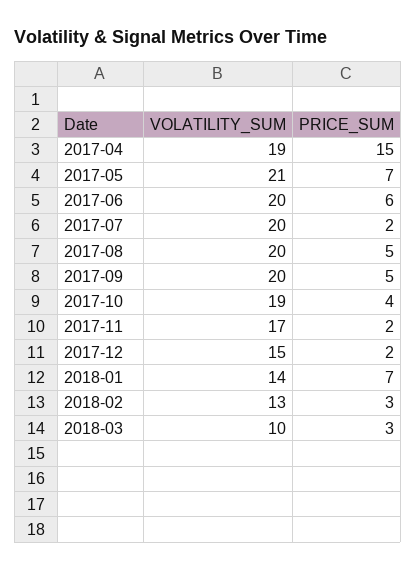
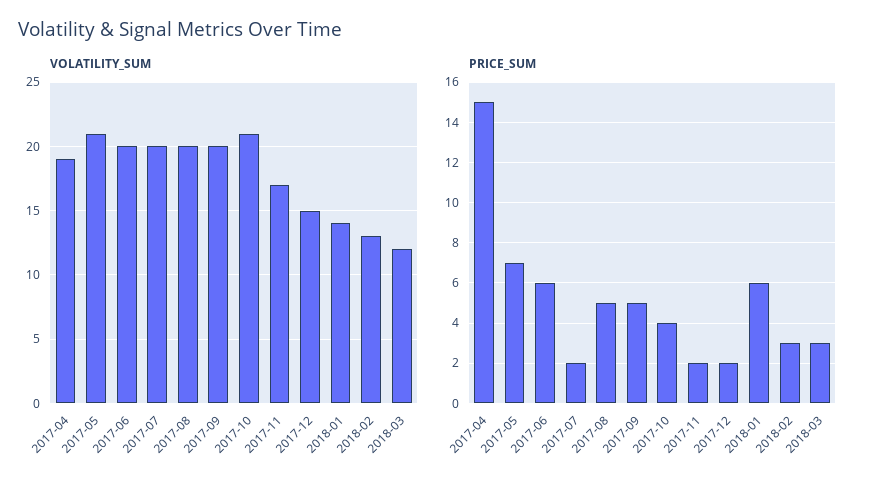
  {
    "VOLATILITY_SUM": {
      "2017-04": 19,
      "2017-05": 21,
      "2017-06": 20,
      "2017-07": 20,
      "2017-08": 20,
      "2017-09": 20,
-     "2017-10": 19,
+     "2017-10": 21,
      "2017-11": 17,
      "2017-12": 15,
      "2018-01": 14,
      "2018-02": 13,
-     "2018-03": 10
+     "2018-03": 12
    },
    "PRICE_SUM": {
      "2017-04": 15,
      "2017-05": 7,
      "2017-06": 6,
      "2017-07": 2,
      "2017-08": 5,
      "2017-09": 5,
      "2017-10": 4,
      "2017-11": 2,
      "2017-12": 2,
-     "2018-01": 7,
+     "2018-01": 6,
      "2018-02": 3,
      "2018-03": 3
    }
  }

